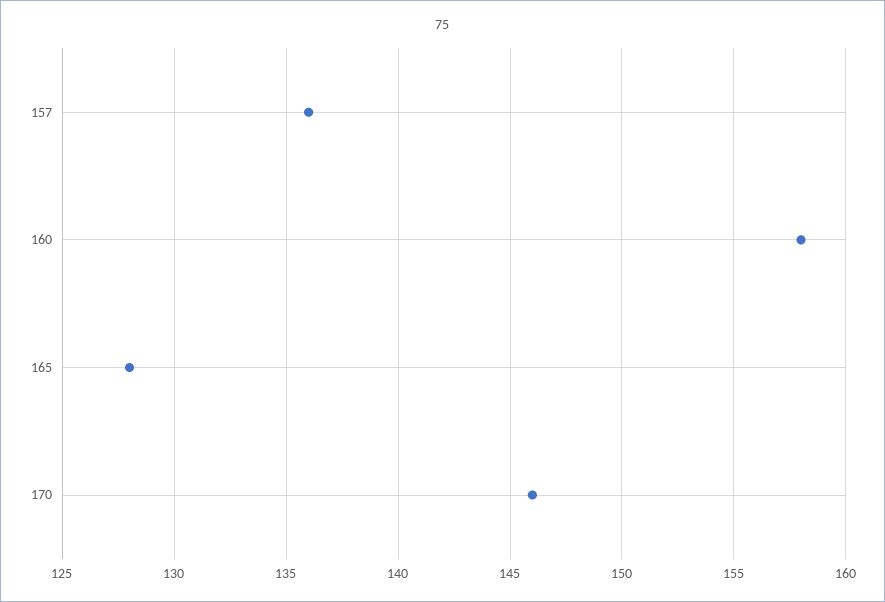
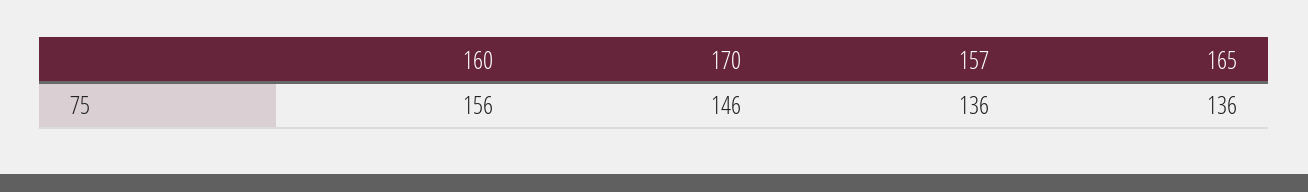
  {
    "157": 136,
-   "160": 158,
+   "160": 156,
-   "165": 128,
+   "165": 136,
    "170": 146
  }

